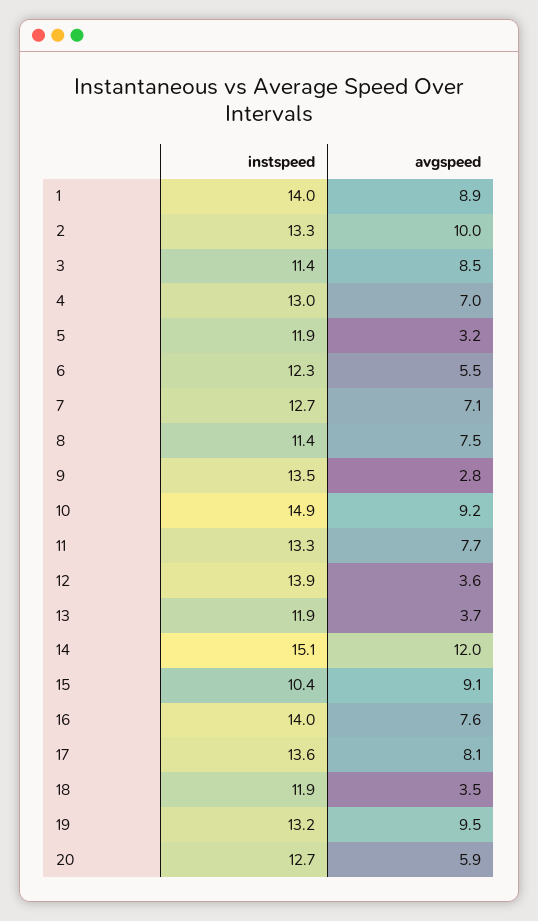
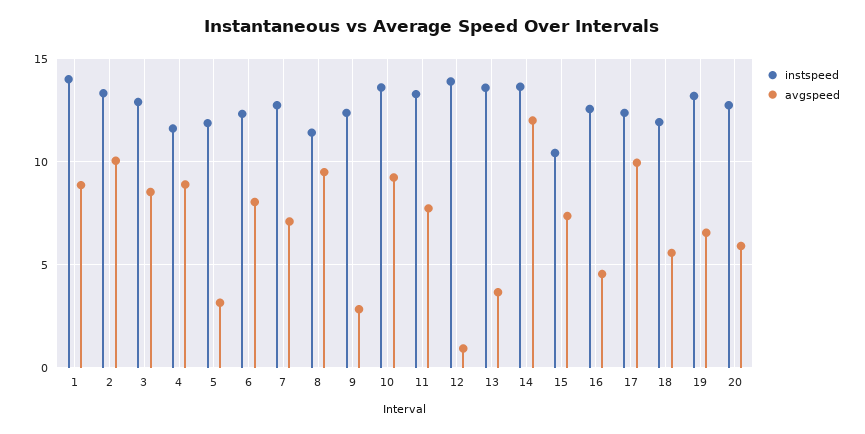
  {
    "instspeed": {
      "1": 14,
      "2": 13.3,
-     "3": 11.4,
+     "3": 13,
-     "4": 13,
+     "4": 11.5,
      "5": 11.9,
      "6": 12.3,
      "7": 12.7,
      "8": 11.4,
-     "9": 13.5,
+     "9": 12.5,
-     "10": 14.9,
+     "10": 13.5,
      "11": 13.3,
      "12": 13.9,
-     "13": 11.9,
+     "13": 13.5,
-     "14": 15.1,
+     "14": 13.5,
      "15": 10.4,
-     "16": 14,
+     "16": 12.5,
-     "17": 13.6,
+     "17": 12.5,
      "18": 11.9,
      "19": 13.2,
      "20": 12.7
    },
    "avgspeed": {
      "1": 8.9,
      "2": 10,
      "3": 8.5,
-     "4": 7,
+     "4": 9,
      "5": 3.2,
-     "6": 5.5,
+     "6": 8,
      "7": 7.1,
-     "8": 7.5,
+     "8": 9.5,
      "9": 2.8,
      "10": 9.2,
      "11": 7.7,
-     "12": 3.6,
+     "12": 1,
      "13": 3.7,
      "14": 12,
-     "15": 9.1,
+     "15": 7.5,
-     "16": 7.6,
+     "16": 4.5,
-     "17": 8.1,
+     "17": 10,
-     "18": 3.5,
+     "18": 5.5,
-     "19": 9.5,
+     "19": 6.5,
      "20": 5.9
    }
  }

